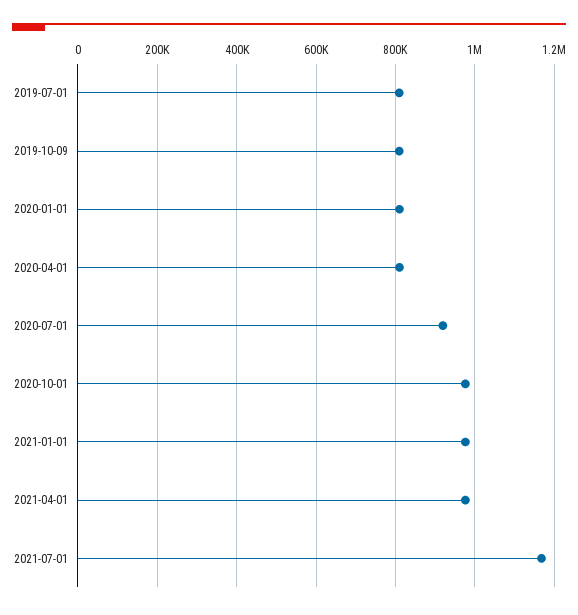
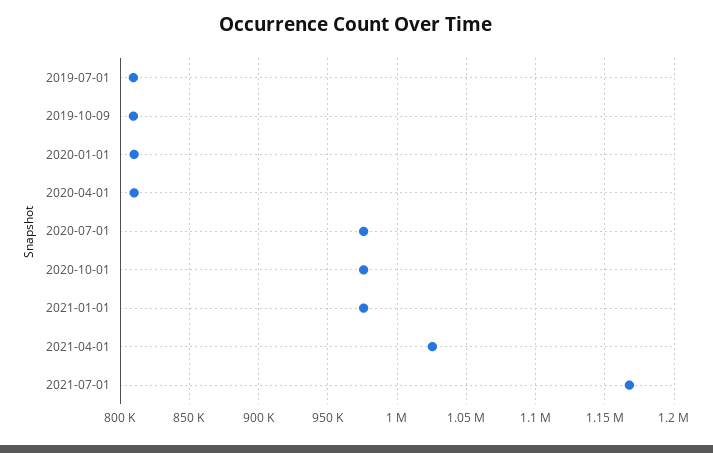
  {
    "2019-07-01": 810000,
    "2019-10-09": 810000,
    "2020-01-01": 810000,
    "2020-04-01": 810000,
-   "2020-07-01": 920000,
+   "2020-07-01": 975000,
    "2020-10-01": 975000,
    "2021-01-01": 975000,
-   "2021-04-01": 980000,
+   "2021-04-01": 1025000,
    "2021-07-01": 1170000
  }

